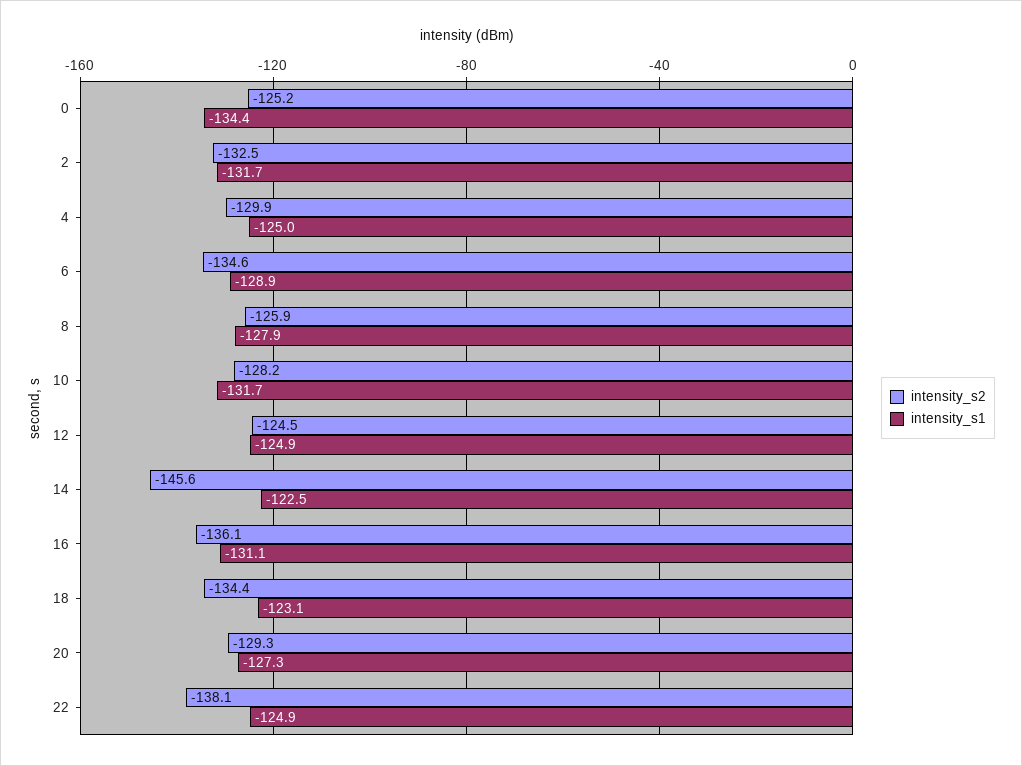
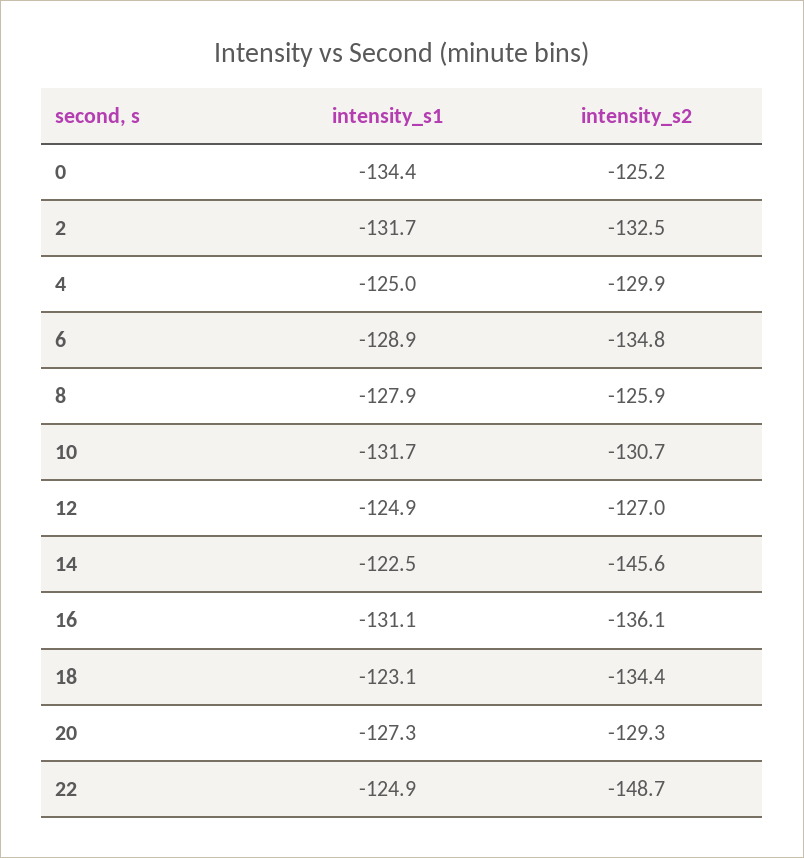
  {
    "intensity_s2": {
      "0": -125.2,
      "2": -132.5,
      "4": -129.9,
-     "6": -134.6,
+     "6": -134.8,
      "8": -125.9,
-     "10": -128.2,
+     "10": -130.7,
-     "12": -124.5,
+     "12": -127,
      "14": -145.6,
      "16": -136.1,
      "18": -134.4,
      "20": -129.3,
-     "22": -138.1
+     "22": -148.7
    },
    "intensity_s1": {
      "0": -134.4,
      "2": -131.7,
      "4": -125,
      "6": -128.9,
      "8": -127.9,
      "10": -131.7,
      "12": -124.9,
      "14": -122.5,
      "16": -131.1,
      "18": -123.1,
      "20": -127.3,
      "22": -124.9
    }
  }

